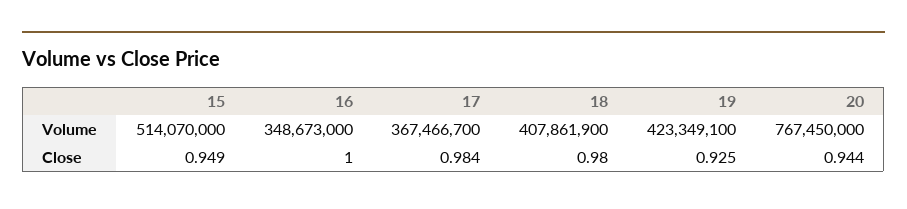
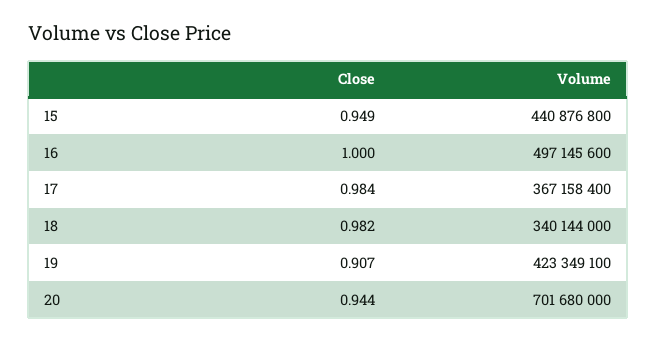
  {
    "15": {
-     "Volume": 514070000,
+     "Volume": 440876800,
      "Close": 0.949
    },
    "16": {
-     "Volume": 348673000,
+     "Volume": 497145600,
      "Close": 1
    },
    "17": {
-     "Volume": 367466700,
+     "Volume": 367158400,
      "Close": 0.984
    },
    "18": {
-     "Volume": 407861900,
+     "Volume": 340144000,
-     "Close": 0.98
+     "Close": 0.982
    },
    "19": {
      "Volume": 423349100,
-     "Close": 0.925
+     "Close": 0.907
    },
    "20": {
-     "Volume": 767450000,
+     "Volume": 701680000,
      "Close": 0.944
    }
  }

